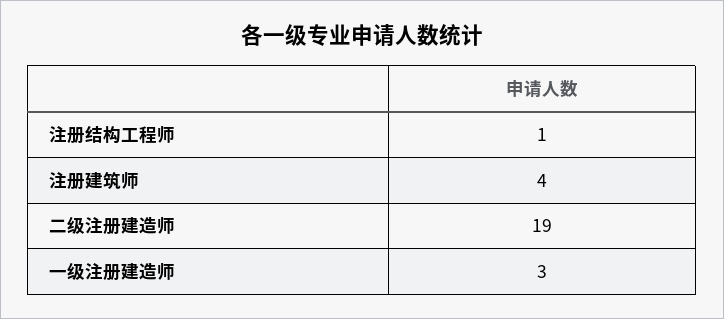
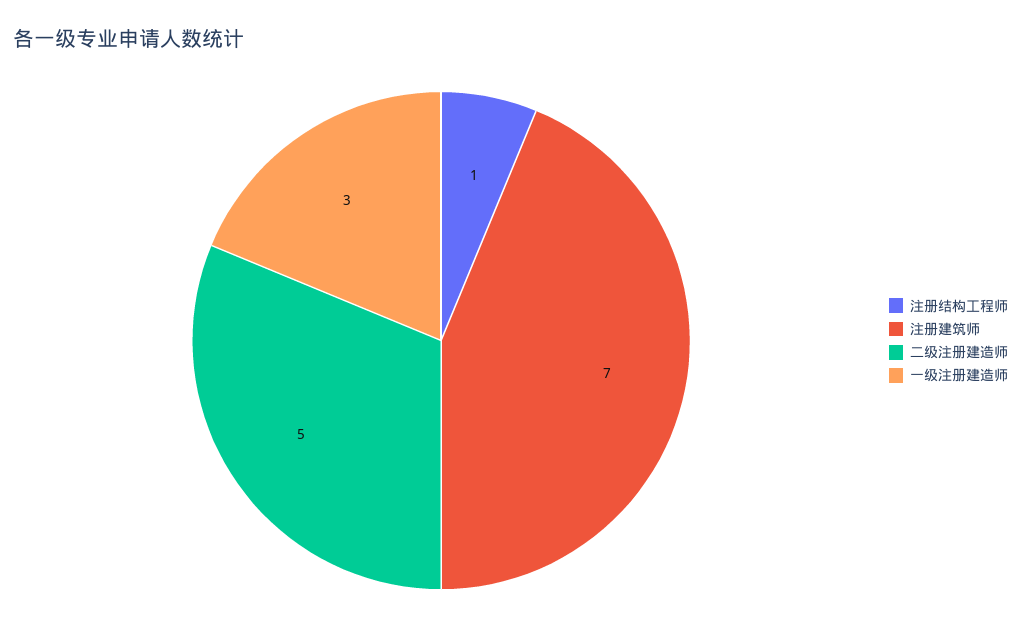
  {
    "注册结构工程师": 1,
-   "注册建筑师": 4,
+   "注册建筑师": 7,
-   "二级注册建造师": 19,
+   "二级注册建造师": 5,
    "一级注册建造师": 3
  }

